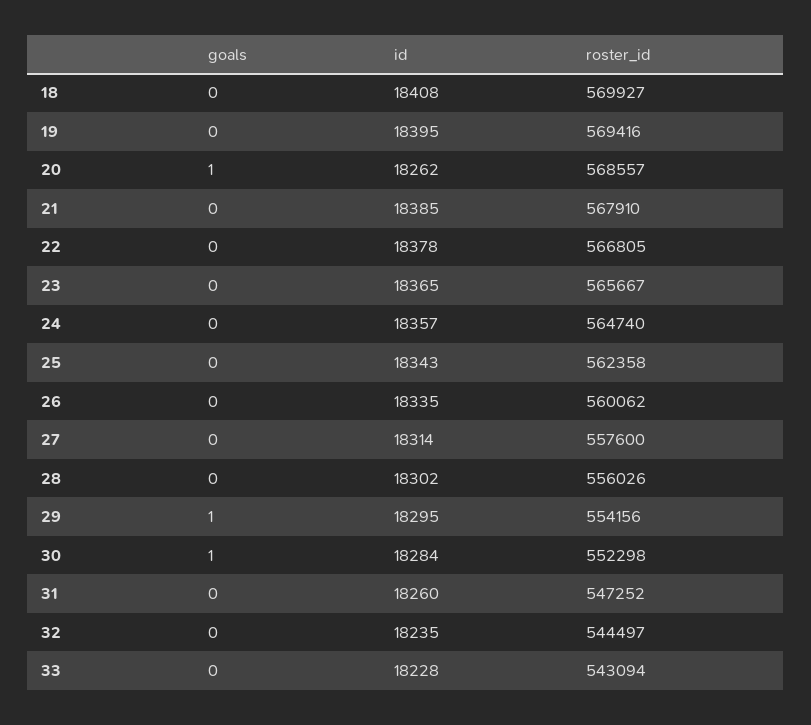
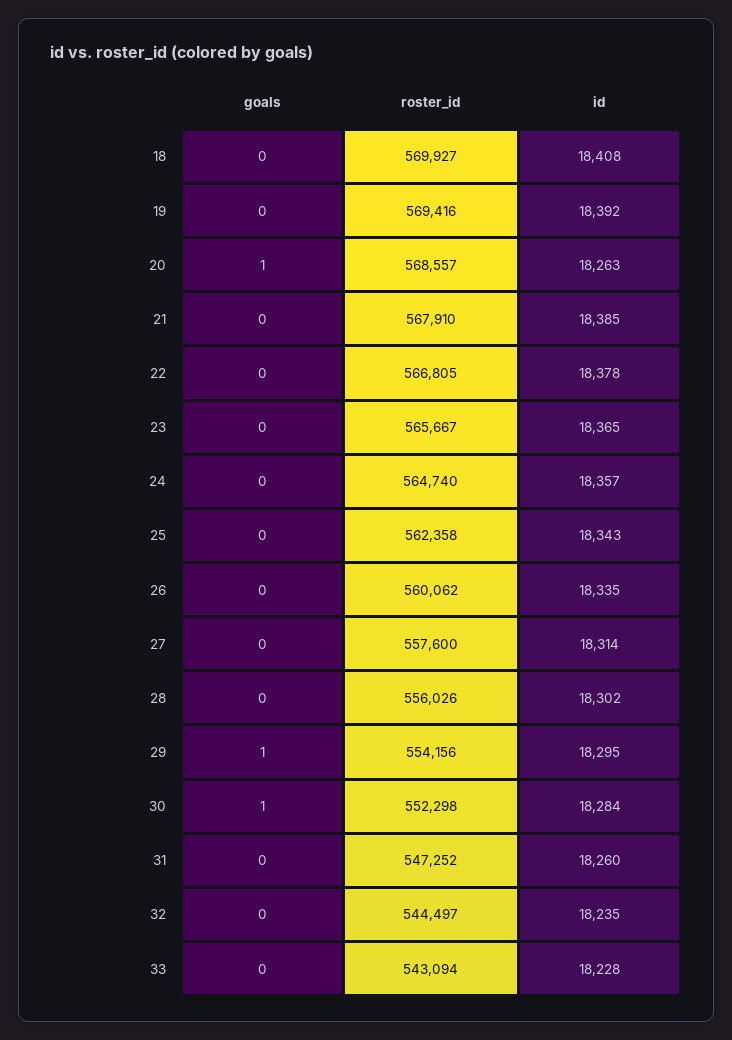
  {
    "goals": {
      "18": 0,
      "19": 0,
      "20": 1,
      "21": 0,
      "22": 0,
      "23": 0,
      "24": 0,
      "25": 0,
      "26": 0,
      "27": 0,
      "28": 0,
      "29": 1,
      "30": 1,
      "31": 0,
      "32": 0,
      "33": 0
    },
    "id": {
      "18": 18408,
-     "19": 18395,
+     "19": 18392,
-     "20": 18262,
+     "20": 18263,
      "21": 18385,
      "22": 18378,
      "23": 18365,
      "24": 18357,
      "25": 18343,
      "26": 18335,
      "27": 18314,
      "28": 18302,
      "29": 18295,
      "30": 18284,
      "31": 18260,
      "32": 18235,
      "33": 18228
    },
    "roster_id": {
      "18": 569927,
      "19": 569416,
      "20": 568557,
      "21": 567910,
      "22": 566805,
      "23": 565667,
      "24": 564740,
      "25": 562358,
      "26": 560062,
      "27": 557600,
      "28": 556026,
      "29": 554156,
      "30": 552298,
      "31": 547252,
      "32": 544497,
      "33": 543094
    }
  }

